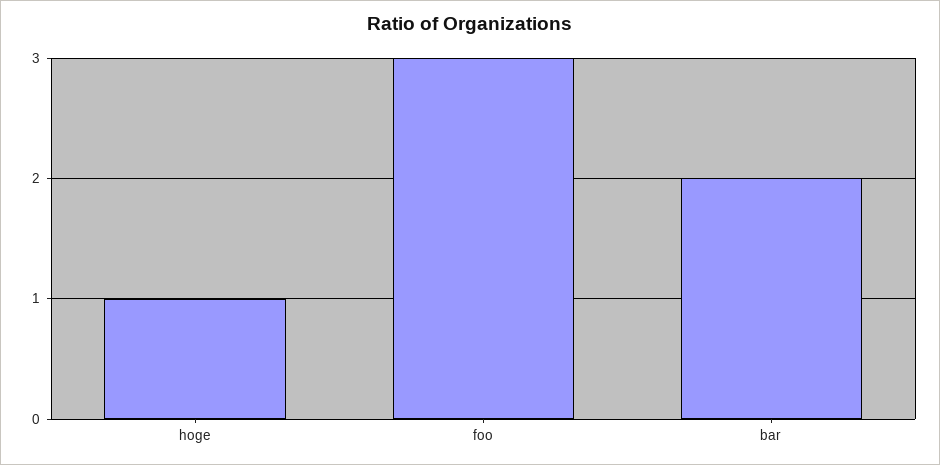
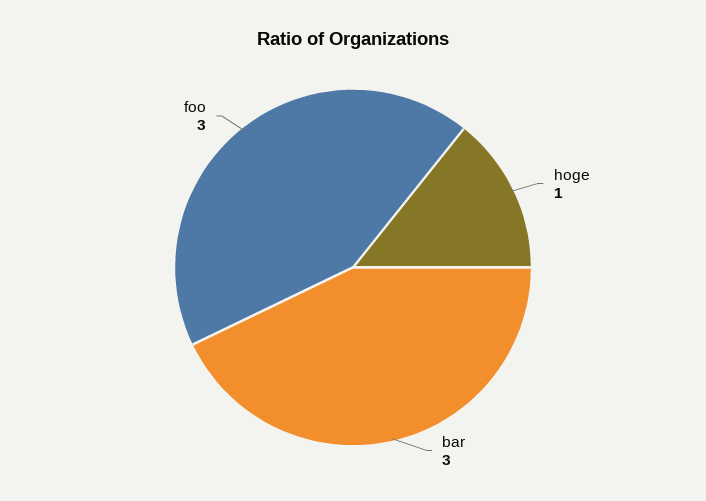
  {
    "hoge": 1,
    "foo": 3,
-   "bar": 2
+   "bar": 3
  }

